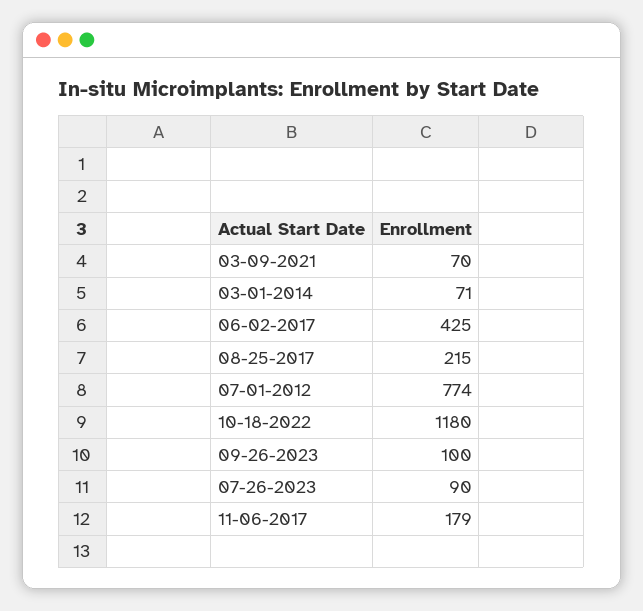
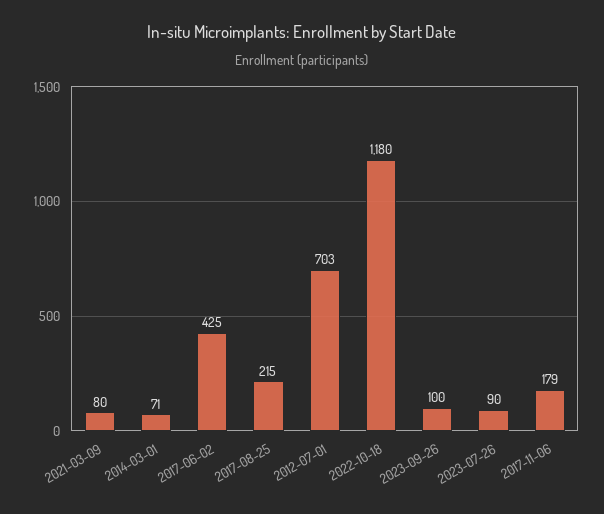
  {
-   "03-09-2021": 70,
+   "03-09-2021": 80,
    "03-01-2014": 71,
    "06-02-2017": 425,
    "08-25-2017": 215,
-   "07-01-2012": 774,
+   "07-01-2012": 703,
    "10-18-2022": 1180,
    "09-26-2023": 100,
    "07-26-2023": 90,
    "11-06-2017": 179
  }

